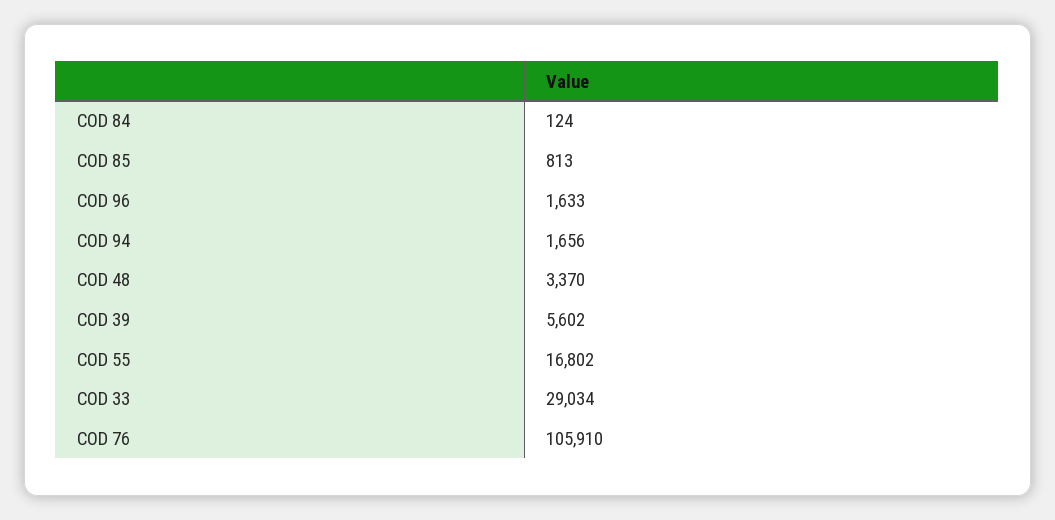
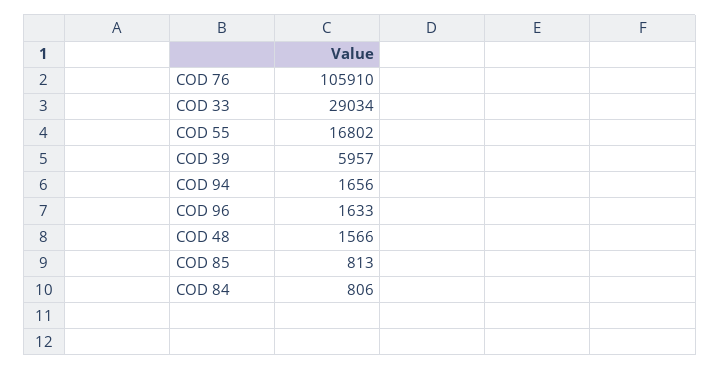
  {
-   "COD 84": 124,
+   "COD 84": 806,
    "COD 85": 813,
    "COD 96": 1633,
    "COD 94": 1656,
-   "COD 48": 3370,
+   "COD 48": 1566,
-   "COD 39": 5602,
+   "COD 39": 5957,
    "COD 55": 16802,
    "COD 33": 29034,
    "COD 76": 105910
  }

